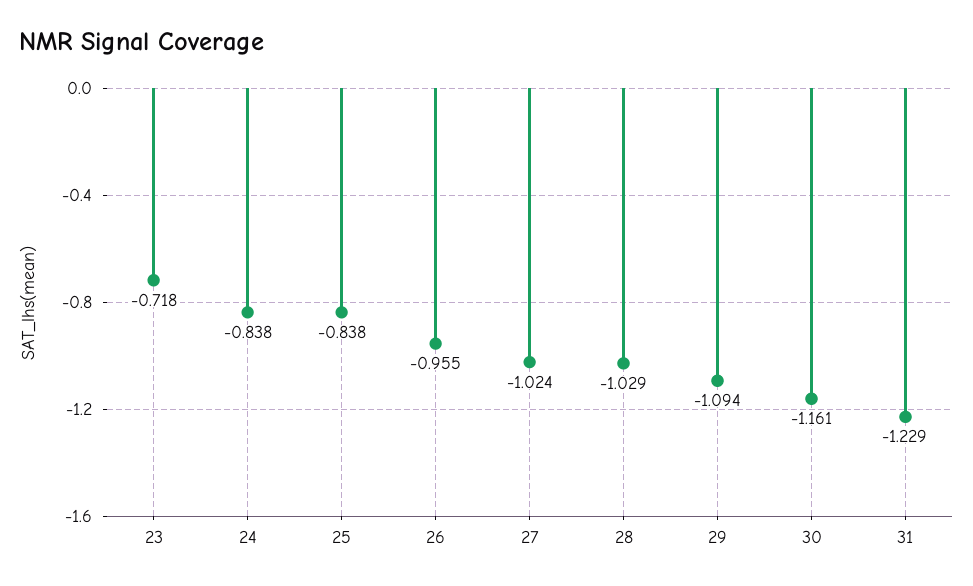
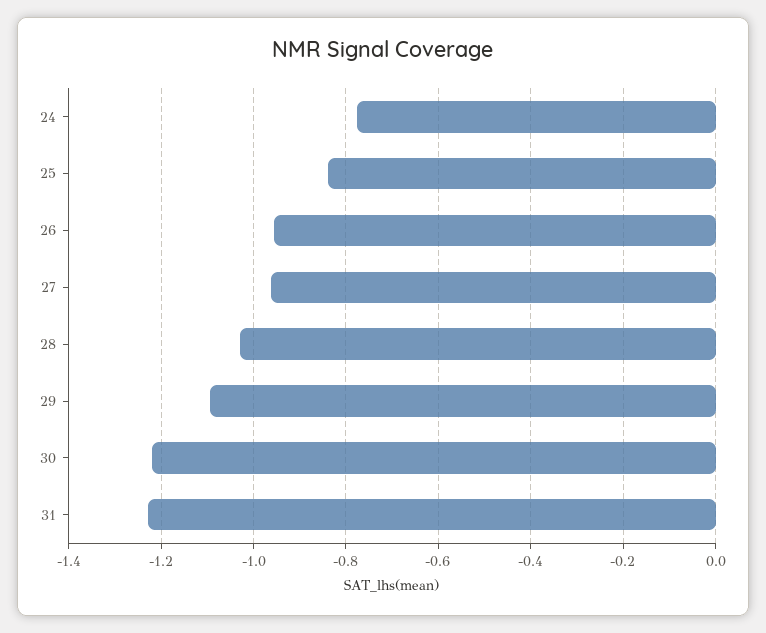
  {
-   "23": -0.718,
-   "24": -0.838,
+   "24": -0.78,
    "25": -0.838,
    "26": -0.955,
-   "27": -1.024,
+   "27": -0.96,
    "28": -1.029,
    "29": -1.094,
-   "30": -1.161,
+   "30": -1.22,
    "31": -1.229
  }

